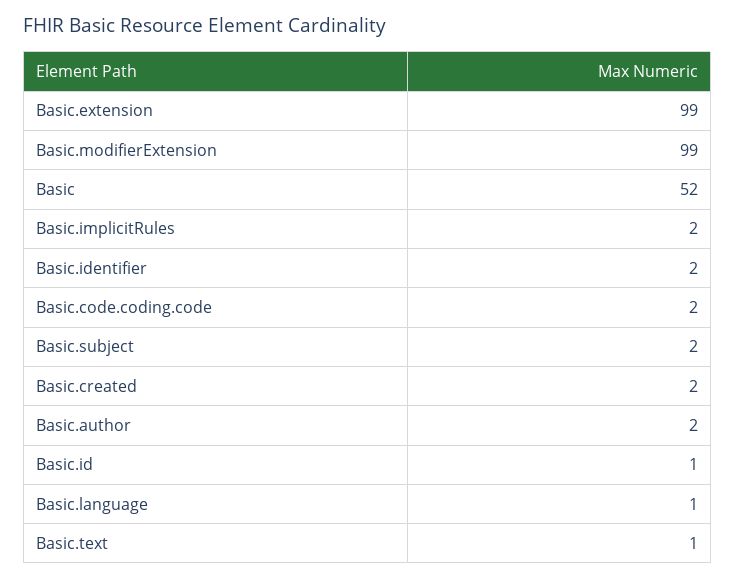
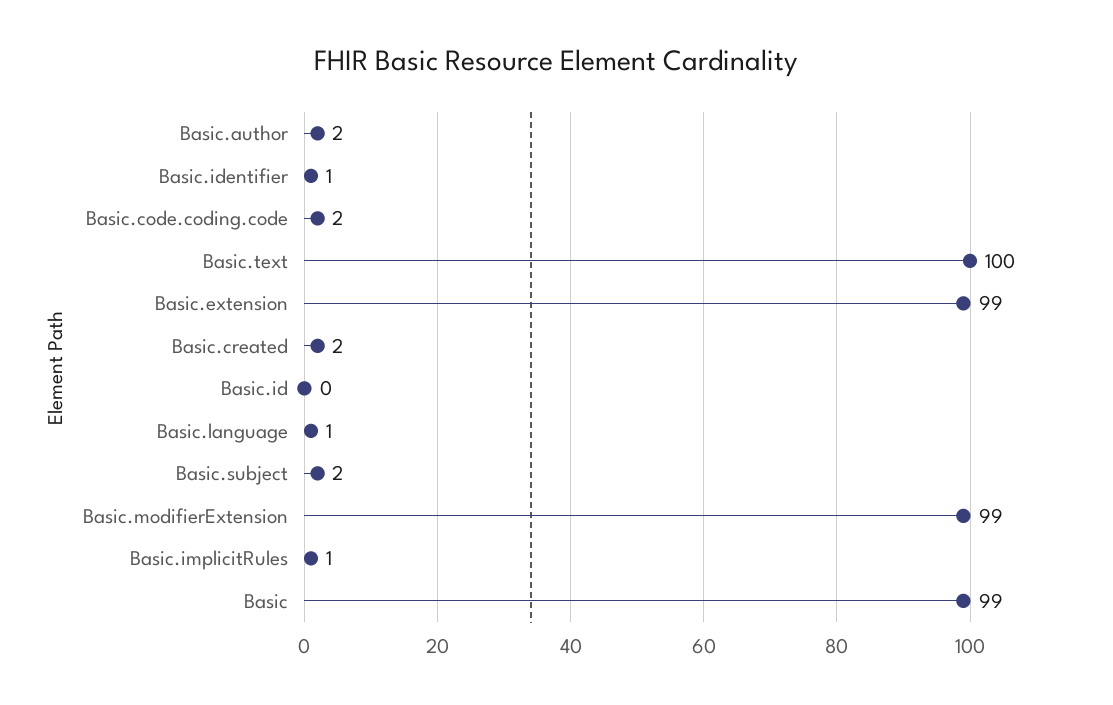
  {
    "Basic.extension": 99,
    "Basic.modifierExtension": 99,
-   "Basic": 52,
+   "Basic": 99,
-   "Basic.implicitRules": 2,
+   "Basic.implicitRules": 1,
-   "Basic.identifier": 2,
+   "Basic.identifier": 1,
    "Basic.code.coding.code": 2,
    "Basic.subject": 2,
    "Basic.created": 2,
    "Basic.author": 2,
-   "Basic.id": 1,
+   "Basic.id": 0,
    "Basic.language": 1,
-   "Basic.text": 1
+   "Basic.text": 100
  }

